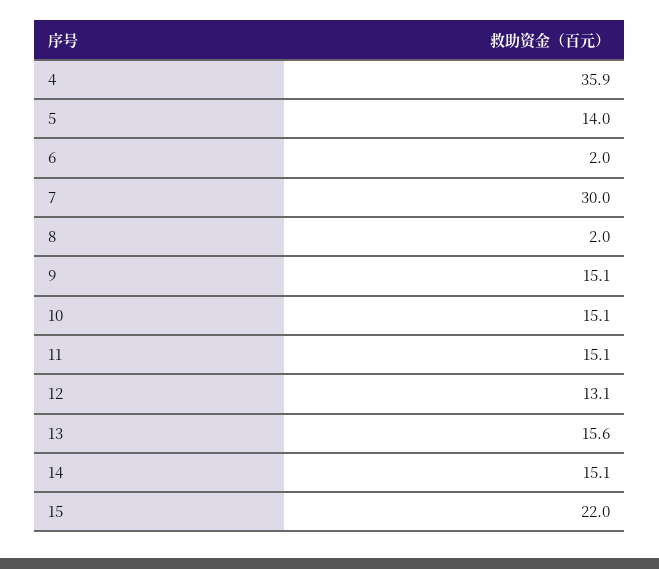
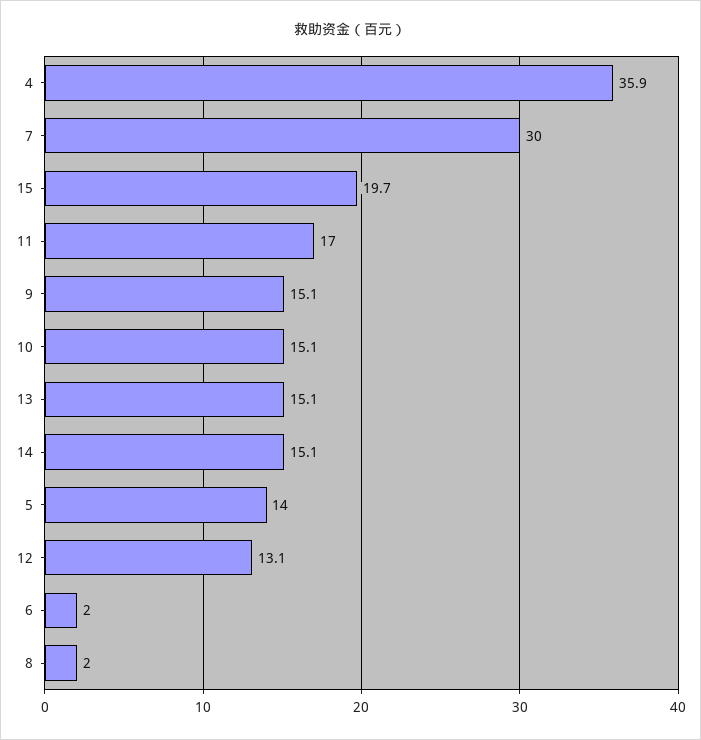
  {
    "4": 35.9,
    "5": 14,
    "6": 2,
    "7": 30,
    "8": 2,
    "9": 15.1,
    "10": 15.1,
-   "11": 15.1,
+   "11": 17,
    "12": 13.1,
-   "13": 15.6,
+   "13": 15.1,
    "14": 15.1,
-   "15": 22
+   "15": 19.7
  }

